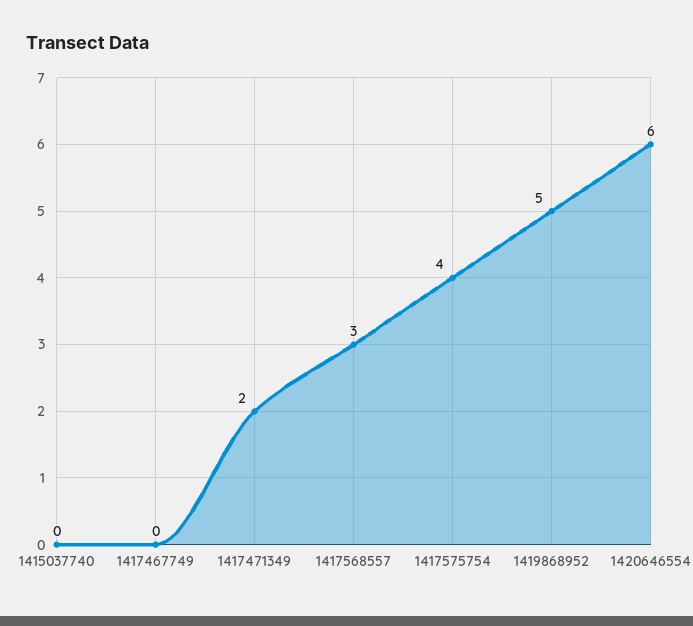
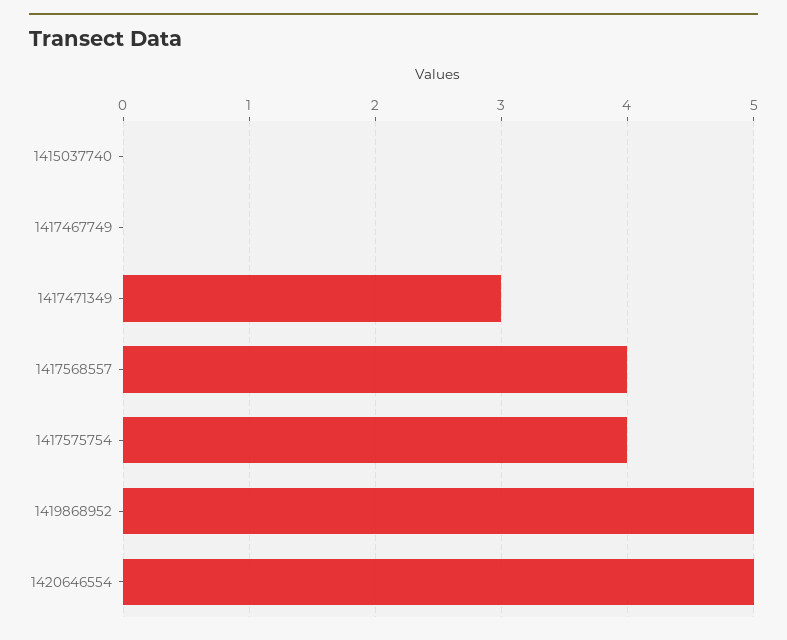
  {
    "1415037740": 0,
    "1417467749": 0,
-   "1417471349": 2,
+   "1417471349": 3,
-   "1417568557": 3,
+   "1417568557": 4,
    "1417575754": 4,
    "1419868952": 5,
-   "1420646554": 6
+   "1420646554": 5
  }

